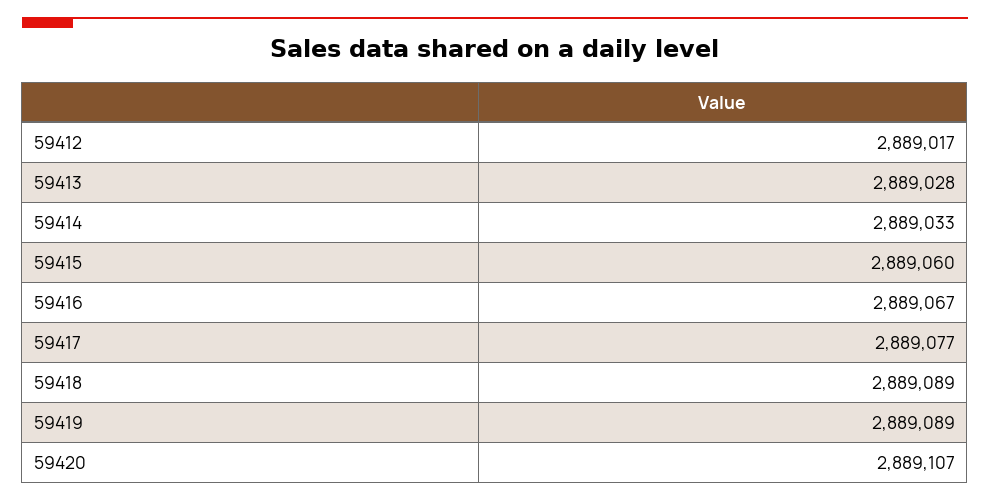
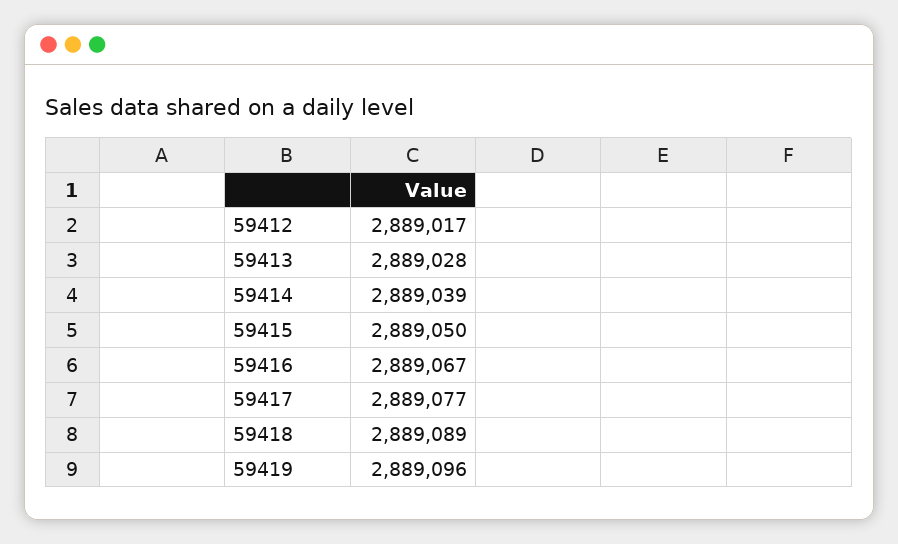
  {
    "59412": 2889017,
    "59413": 2889028,
-   "59414": 2889033,
+   "59414": 2889039,
-   "59415": 2889060,
+   "59415": 2889050,
    "59416": 2889067,
    "59417": 2889077,
    "59418": 2889089,
-   "59419": 2889089,
+   "59419": 2889096
-   "59420": 2889107
  }

